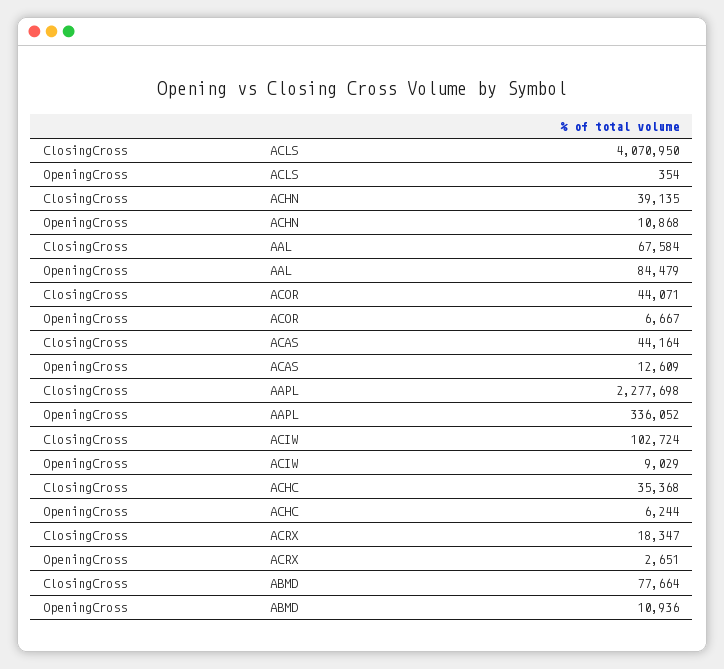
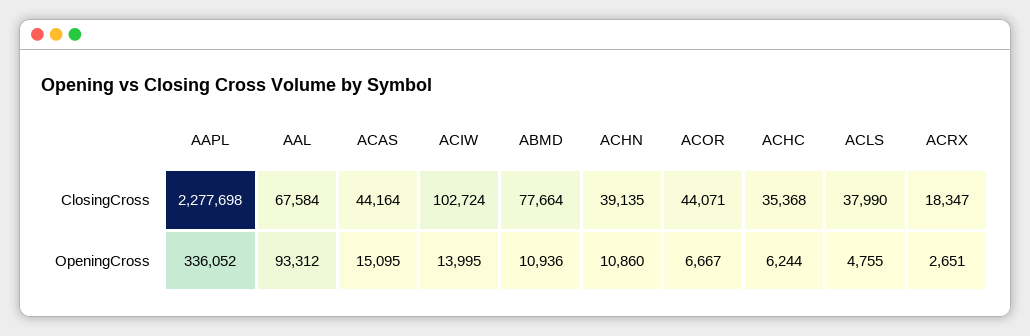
  {
    "ClosingCross": {
-     "ACLS": 4070950,
+     "ACLS": 37990,
      "ACHN": 39135,
      "AAL": 67584,
      "ACOR": 44071,
      "ACAS": 44164,
      "AAPL": 2277698,
      "ACIW": 102724,
      "ACHC": 35368,
      "ACRX": 18347,
      "ABMD": 77664
    },
    "OpeningCross": {
-     "ACLS": 354,
+     "ACLS": 4755,
-     "ACHN": 10868,
+     "ACHN": 10860,
-     "AAL": 84479,
+     "AAL": 93312,
      "ACOR": 6667,
-     "ACAS": 12609,
+     "ACAS": 15095,
      "AAPL": 336052,
-     "ACIW": 9029,
+     "ACIW": 13995,
      "ACHC": 6244,
      "ACRX": 2651,
      "ABMD": 10936
    }
  }

